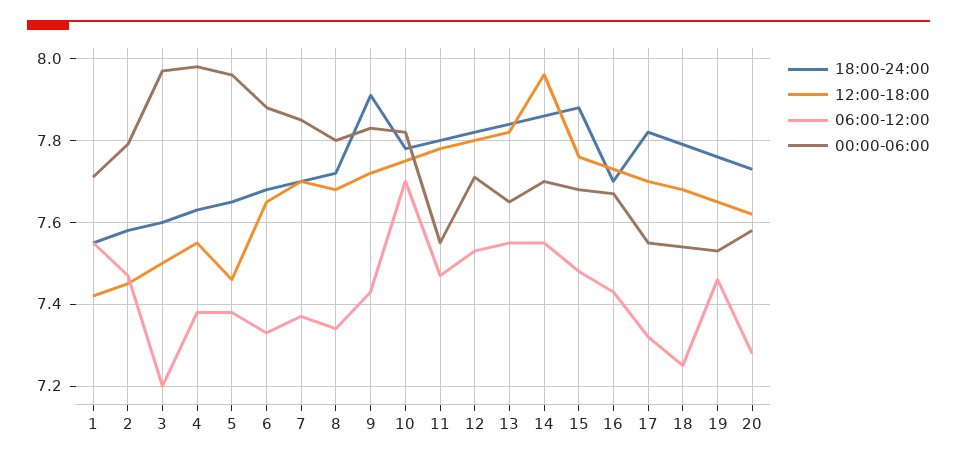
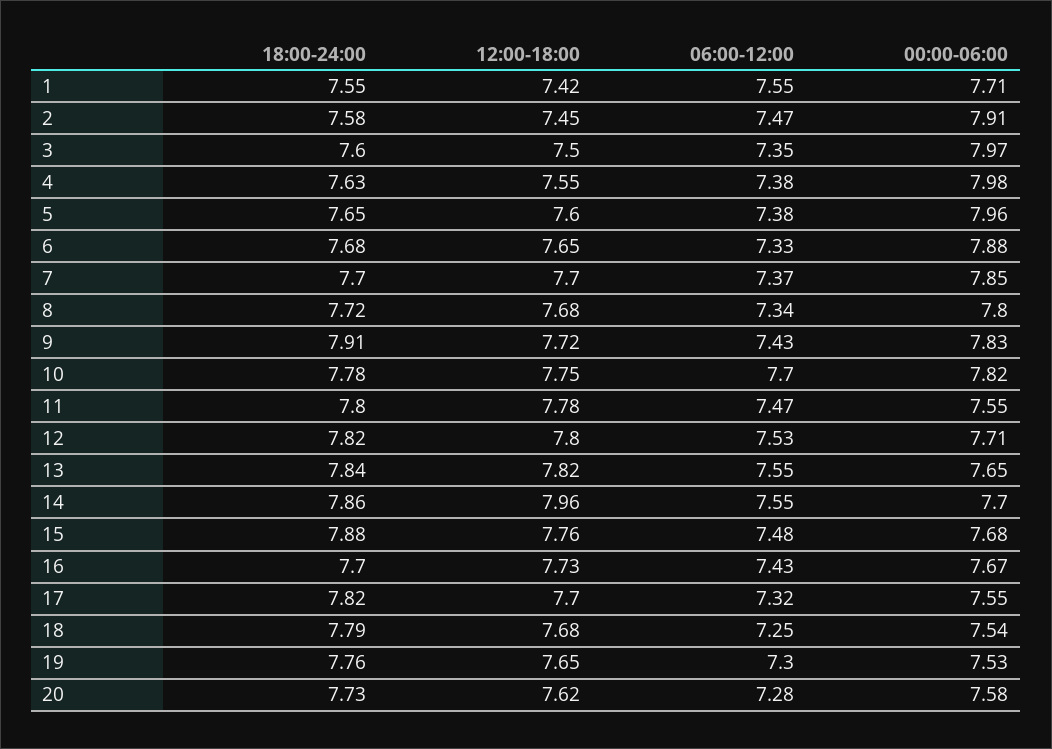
  {
    "18:00-24:00": {
      "1": 7.55,
      "2": 7.58,
      "3": 7.6,
      "4": 7.63,
      "5": 7.65,
      "6": 7.68,
      "7": 7.7,
      "8": 7.72,
      "9": 7.91,
      "10": 7.78,
      "11": 7.8,
      "12": 7.82,
      "13": 7.84,
      "14": 7.86,
      "15": 7.88,
      "16": 7.7,
      "17": 7.82,
      "18": 7.79,
      "19": 7.76,
      "20": 7.73
    },
    "12:00-18:00": {
      "1": 7.42,
      "2": 7.45,
      "3": 7.5,
      "4": 7.55,
-     "5": 7.45,
+     "5": 7.6,
      "6": 7.65,
      "7": 7.7,
      "8": 7.68,
      "9": 7.72,
      "10": 7.75,
      "11": 7.78,
      "12": 7.8,
      "13": 7.82,
      "14": 7.96,
      "15": 7.76,
      "16": 7.73,
      "17": 7.7,
      "18": 7.68,
      "19": 7.65,
      "20": 7.62
    },
    "06:00-12:00": {
      "1": 7.55,
      "2": 7.47,
-     "3": 7.2,
+     "3": 7.35,
      "4": 7.38,
      "5": 7.38,
      "6": 7.33,
      "7": 7.37,
      "8": 7.34,
      "9": 7.43,
      "10": 7.7,
      "11": 7.47,
      "12": 7.53,
      "13": 7.55,
      "14": 7.55,
      "15": 7.48,
      "16": 7.43,
      "17": 7.32,
      "18": 7.25,
-     "19": 7.45,
+     "19": 7.3,
      "20": 7.28
    },
    "00:00-06:00": {
      "1": 7.71,
-     "2": 7.8,
+     "2": 7.91,
      "3": 7.97,
      "4": 7.98,
      "5": 7.96,
      "6": 7.88,
      "7": 7.85,
      "8": 7.8,
      "9": 7.83,
      "10": 7.82,
      "11": 7.55,
      "12": 7.71,
      "13": 7.65,
      "14": 7.7,
      "15": 7.68,
      "16": 7.67,
      "17": 7.55,
      "18": 7.54,
      "19": 7.53,
      "20": 7.58
    }
  }

